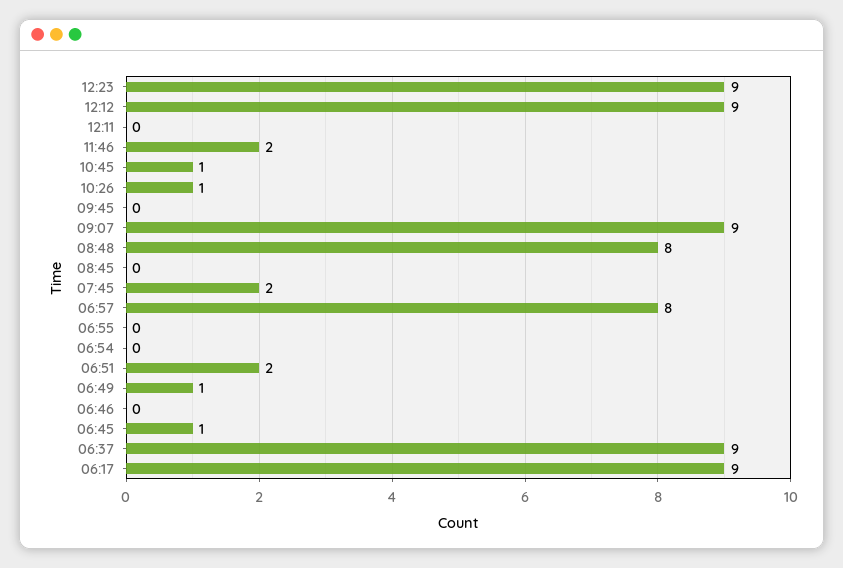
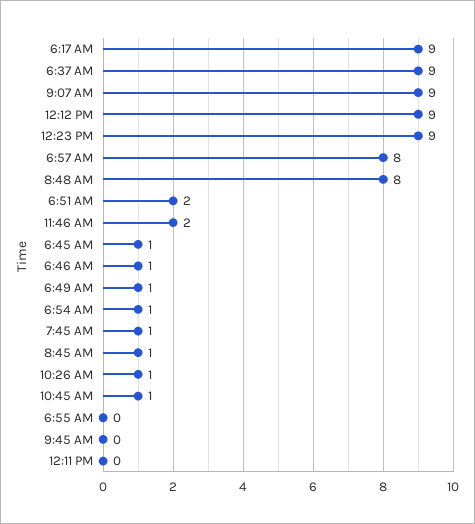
  {
    "12:23": 9,
    "12:12": 9,
    "12:11": 0,
    "11:46": 2,
    "10:45": 1,
    "10:26": 1,
    "09:45": 0,
    "09:07": 9,
    "08:48": 8,
-   "08:45": 0,
+   "08:45": 1,
-   "07:45": 2,
+   "07:45": 1,
    "06:57": 8,
    "06:55": 0,
-   "06:54": 0,
+   "06:54": 1,
    "06:51": 2,
    "06:49": 1,
-   "06:46": 0,
+   "06:46": 1,
    "06:45": 1,
    "06:37": 9,
    "06:17": 9
  }

